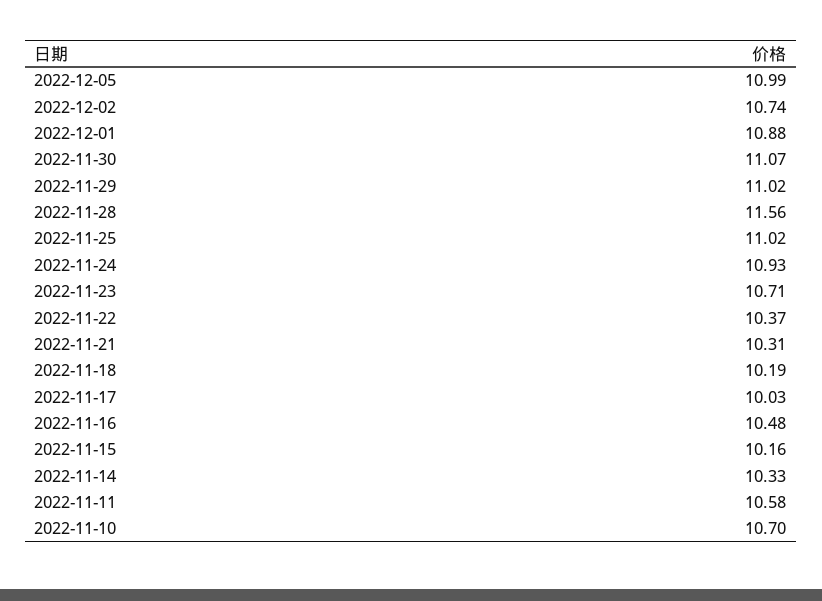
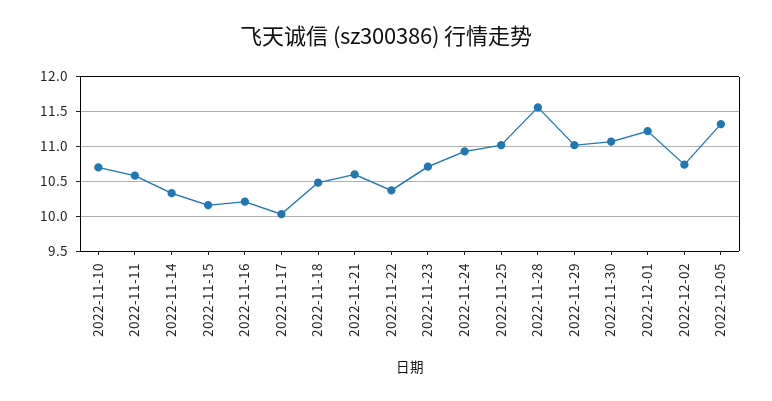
  {
-   "2022-12-05": 10.99,
+   "2022-12-05": 11.3,
    "2022-12-02": 10.74,
-   "2022-12-01": 10.88,
+   "2022-12-01": 11.2,
    "2022-11-30": 11.07,
    "2022-11-29": 11.02,
    "2022-11-28": 11.56,
    "2022-11-25": 11.02,
    "2022-11-24": 10.93,
    "2022-11-23": 10.71,
    "2022-11-22": 10.37,
-   "2022-11-21": 10.31,
+   "2022-11-21": 10.6,
-   "2022-11-18": 10.19,
+   "2022-11-18": 10.5,
    "2022-11-17": 10.03,
-   "2022-11-16": 10.48,
+   "2022-11-16": 10.2,
    "2022-11-15": 10.16,
    "2022-11-14": 10.33,
    "2022-11-11": 10.58,
    "2022-11-10": 10.7
  }

